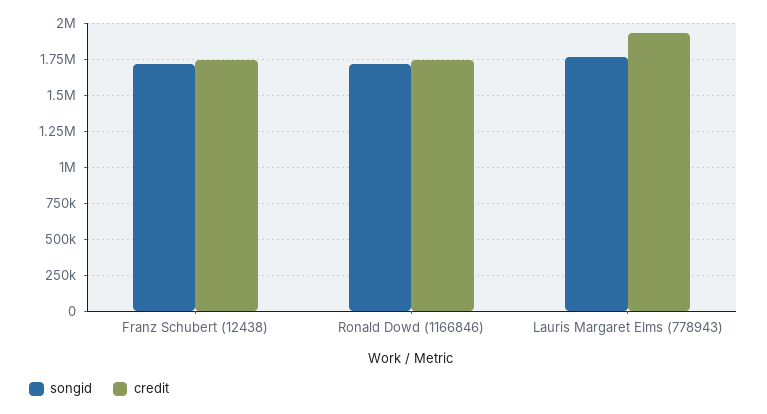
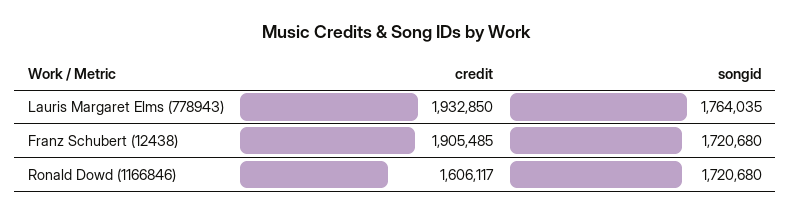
  {
    "songid": {
      "Franz Schubert (12438)": 1720680,
      "Ronald Dowd (1166846)": 1720680,
      "Lauris Margaret Elms (778943)": 1764035
    },
    "credit": {
-     "Franz Schubert (12438)": 1750000,
+     "Franz Schubert (12438)": 1905485,
-     "Ronald Dowd (1166846)": 1750000,
+     "Ronald Dowd (1166846)": 1606117,
      "Lauris Margaret Elms (778943)": 1932850
    }
  }

